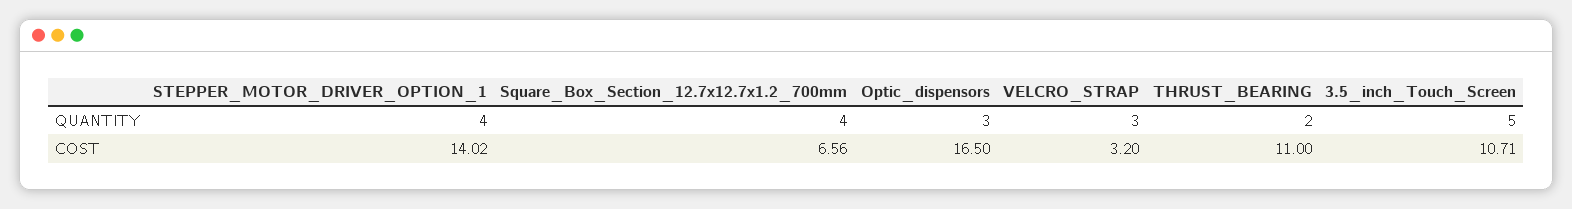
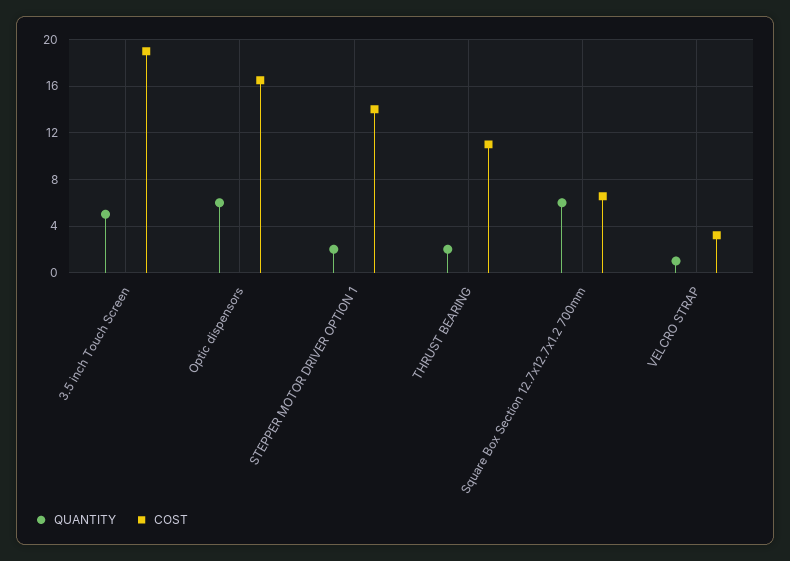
  {
    "QUANTITY": {
-     "STEPPER_MOTOR_DRIVER_OPTION_1": 4,
+     "STEPPER_MOTOR_DRIVER_OPTION_1": 2,
-     "Square_Box_Section_12.7x12.7x1.2_700mm": 4,
+     "Square_Box_Section_12.7x12.7x1.2_700mm": 6,
-     "Optic_dispensors": 3,
+     "Optic_dispensors": 6,
-     "VELCRO_STRAP": 3,
+     "VELCRO_STRAP": 1,
      "THRUST_BEARING": 2,
      "3.5_inch_Touch_Screen": 5
    },
    "COST": {
      "STEPPER_MOTOR_DRIVER_OPTION_1": 14.02,
      "Square_Box_Section_12.7x12.7x1.2_700mm": 6.56,
      "Optic_dispensors": 16.5,
      "VELCRO_STRAP": 3.2,
      "THRUST_BEARING": 11,
-     "3.5_inch_Touch_Screen": 10.71
+     "3.5_inch_Touch_Screen": 19
    }
  }

